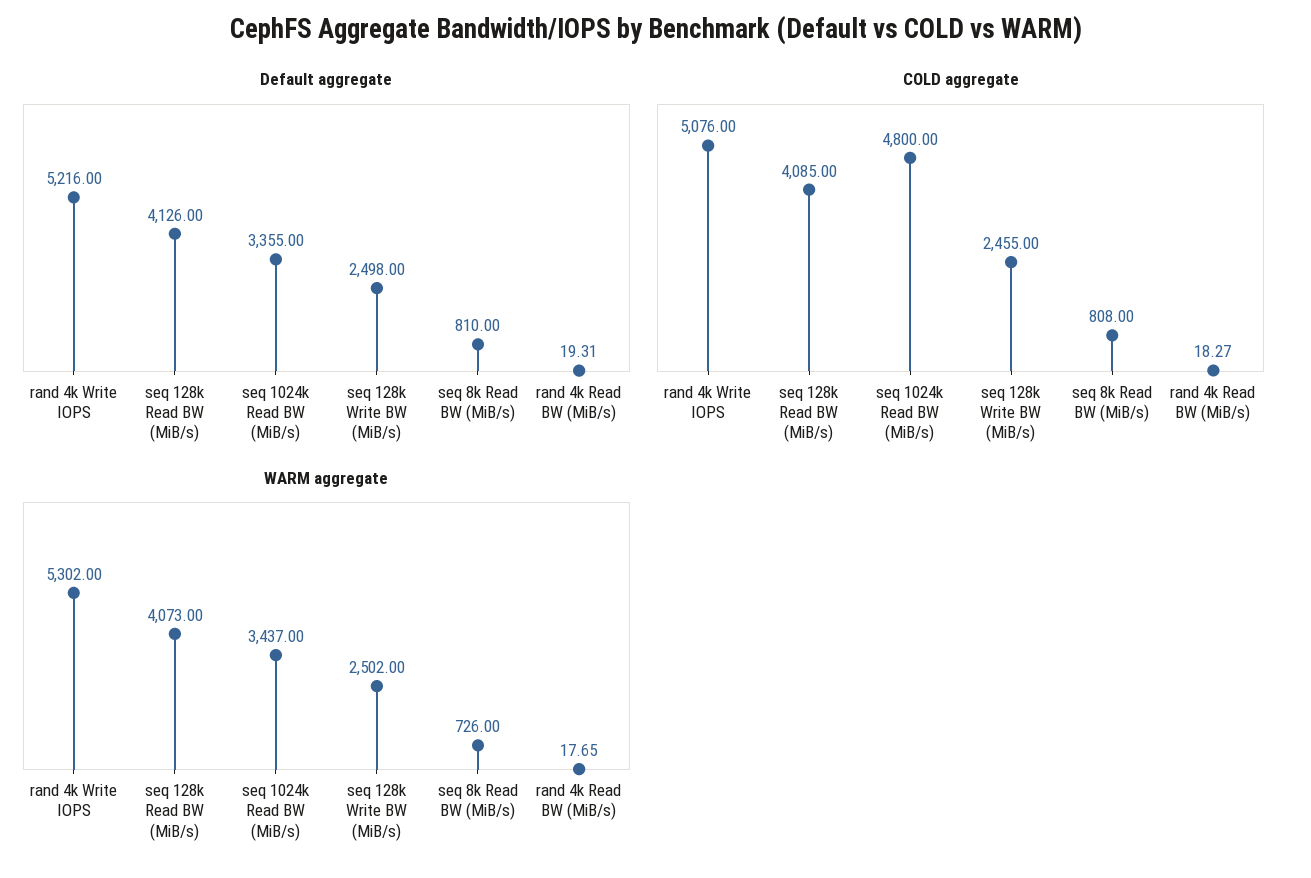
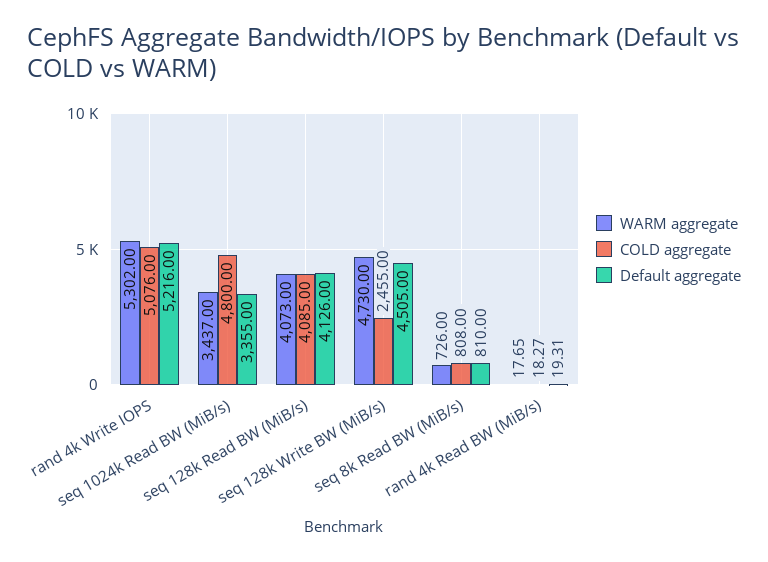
  {
    "Default aggregate": {
      "rand 4k Write IOPS": 5216,
      "seq 128k Read BW (MiB/s)": 4126,
      "seq 1024k Read BW (MiB/s)": 3355,
-     "seq 128k Write BW (MiB/s)": 2498,
+     "seq 128k Write BW (MiB/s)": 4505,
      "seq 8k Read BW (MiB/s)": 810,
      "rand 4k Read BW (MiB/s)": 19.31
    },
    "COLD aggregate": {
      "rand 4k Write IOPS": 5076,
      "seq 128k Read BW (MiB/s)": 4085,
      "seq 1024k Read BW (MiB/s)": 4800,
      "seq 128k Write BW (MiB/s)": 2455,
      "seq 8k Read BW (MiB/s)": 808,
      "rand 4k Read BW (MiB/s)": 18.27
    },
    "WARM aggregate": {
      "rand 4k Write IOPS": 5302,
      "seq 128k Read BW (MiB/s)": 4073,
      "seq 1024k Read BW (MiB/s)": 3437,
-     "seq 128k Write BW (MiB/s)": 2502,
+     "seq 128k Write BW (MiB/s)": 4730,
      "seq 8k Read BW (MiB/s)": 726,
      "rand 4k Read BW (MiB/s)": 17.65
    }
  }

